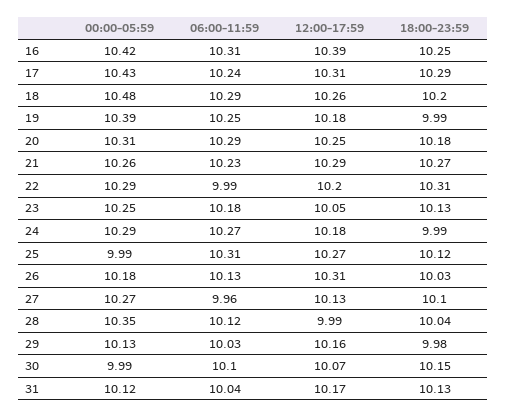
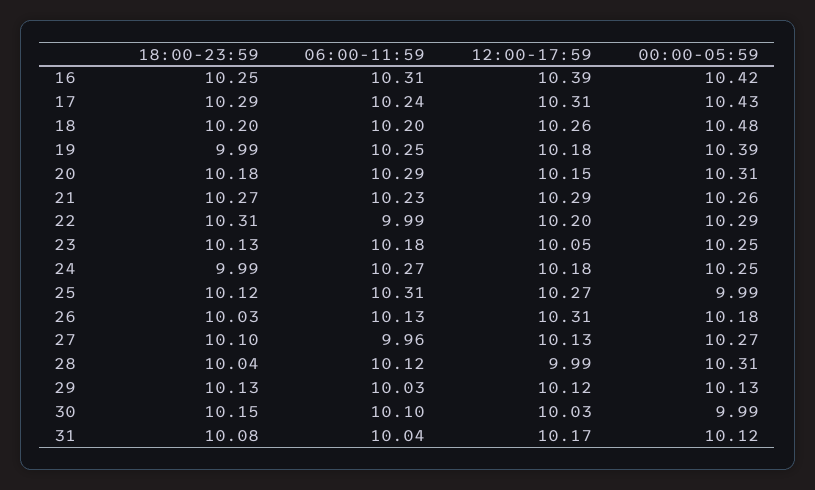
  {
    "00:00-05:59": {
      "16": 10.42,
      "17": 10.43,
      "18": 10.48,
      "19": 10.39,
      "20": 10.31,
      "21": 10.26,
      "22": 10.29,
      "23": 10.25,
-     "24": 10.29,
+     "24": 10.25,
      "25": 9.99,
      "26": 10.18,
      "27": 10.27,
-     "28": 10.35,
+     "28": 10.31,
      "29": 10.13,
      "30": 9.99,
      "31": 10.12
    },
    "06:00-11:59": {
      "16": 10.31,
      "17": 10.24,
-     "18": 10.29,
+     "18": 10.2,
      "19": 10.25,
      "20": 10.29,
      "21": 10.23,
      "22": 9.99,
      "23": 10.18,
      "24": 10.27,
      "25": 10.31,
      "26": 10.13,
      "27": 9.96,
      "28": 10.12,
      "29": 10.03,
      "30": 10.1,
      "31": 10.04
    },
    "12:00-17:59": {
      "16": 10.39,
      "17": 10.31,
      "18": 10.26,
      "19": 10.18,
-     "20": 10.25,
+     "20": 10.15,
      "21": 10.29,
      "22": 10.2,
      "23": 10.05,
      "24": 10.18,
      "25": 10.27,
      "26": 10.31,
      "27": 10.13,
      "28": 9.99,
-     "29": 10.16,
+     "29": 10.12,
-     "30": 10.07,
+     "30": 10.03,
      "31": 10.17
    },
    "18:00-23:59": {
      "16": 10.25,
      "17": 10.29,
      "18": 10.2,
      "19": 9.99,
      "20": 10.18,
      "21": 10.27,
      "22": 10.31,
      "23": 10.13,
      "24": 9.99,
      "25": 10.12,
      "26": 10.03,
      "27": 10.1,
      "28": 10.04,
-     "29": 9.98,
+     "29": 10.13,
      "30": 10.15,
-     "31": 10.13
+     "31": 10.08
    }
  }

